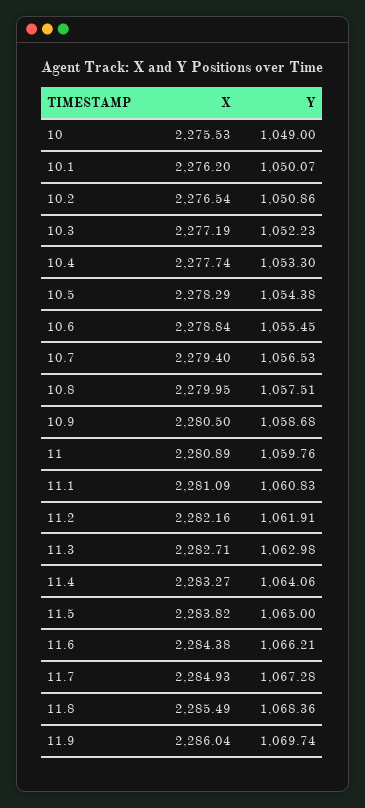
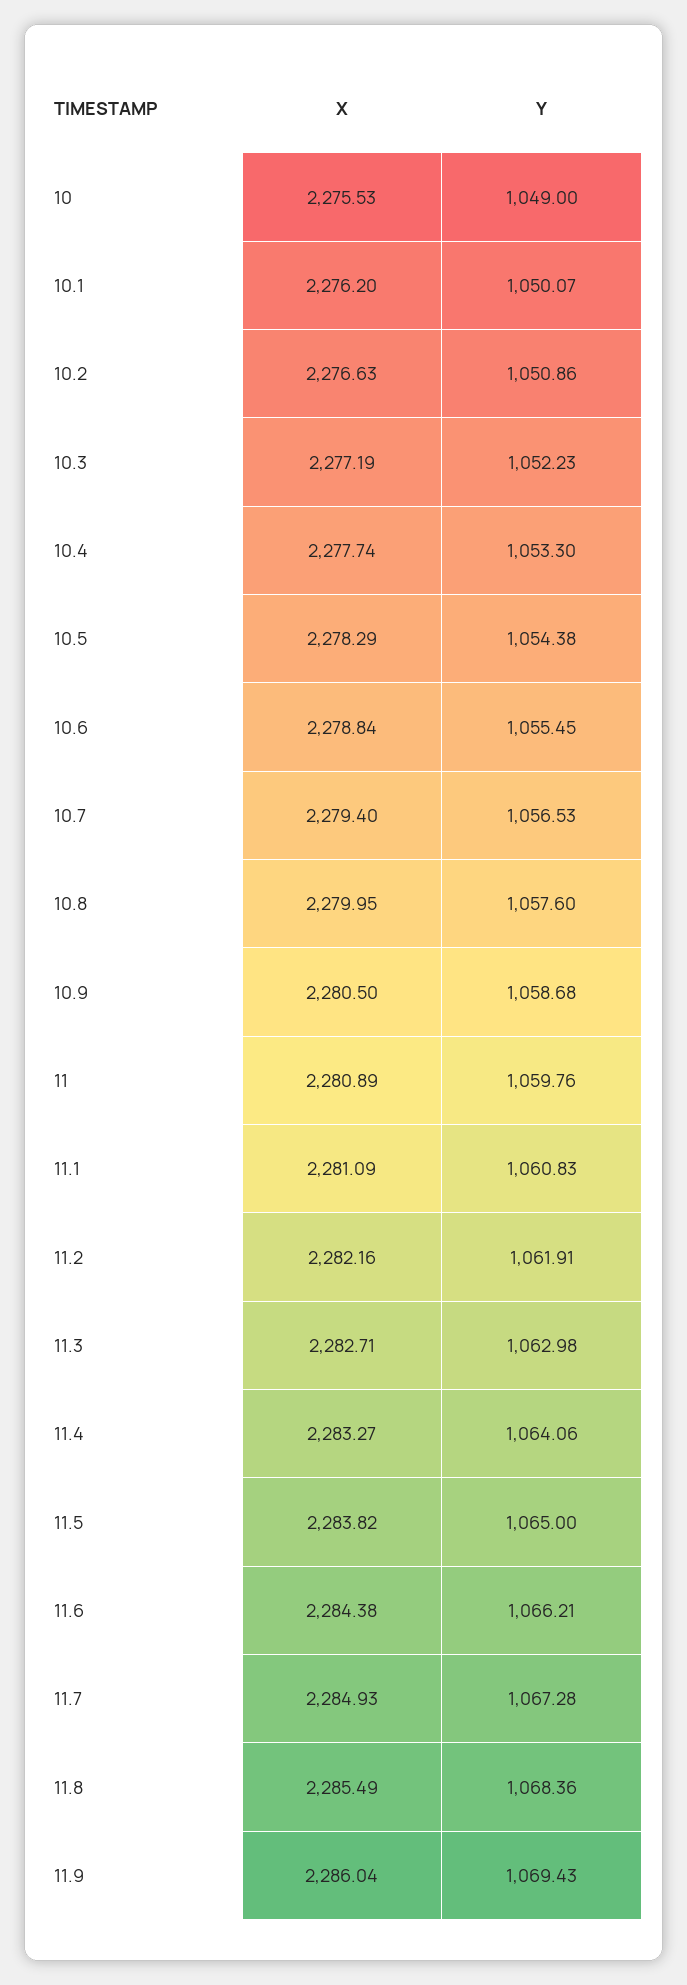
  {
    "X": {
      "10": 2275.53,
      "10.1": 2276.2,
-     "10.2": 2276.54,
+     "10.2": 2276.63,
      "10.3": 2277.19,
      "10.4": 2277.74,
      "10.5": 2278.29,
      "10.6": 2278.84,
      "10.7": 2279.4,
      "10.8": 2279.95,
      "10.9": 2280.5,
      "11": 2280.89,
      "11.1": 2281.09,
      "11.2": 2282.16,
      "11.3": 2282.71,
      "11.4": 2283.27,
      "11.5": 2283.82,
      "11.6": 2284.38,
      "11.7": 2284.93,
      "11.8": 2285.49,
      "11.9": 2286.04
    },
    "Y": {
      "10": 1049,
      "10.1": 1050.07,
      "10.2": 1050.86,
      "10.3": 1052.23,
      "10.4": 1053.3,
      "10.5": 1054.38,
      "10.6": 1055.45,
      "10.7": 1056.53,
-     "10.8": 1057.51,
+     "10.8": 1057.6,
      "10.9": 1058.68,
      "11": 1059.76,
      "11.1": 1060.83,
      "11.2": 1061.91,
      "11.3": 1062.98,
      "11.4": 1064.06,
      "11.5": 1065,
      "11.6": 1066.21,
      "11.7": 1067.28,
      "11.8": 1068.36,
-     "11.9": 1069.74
+     "11.9": 1069.43
    }
  }

